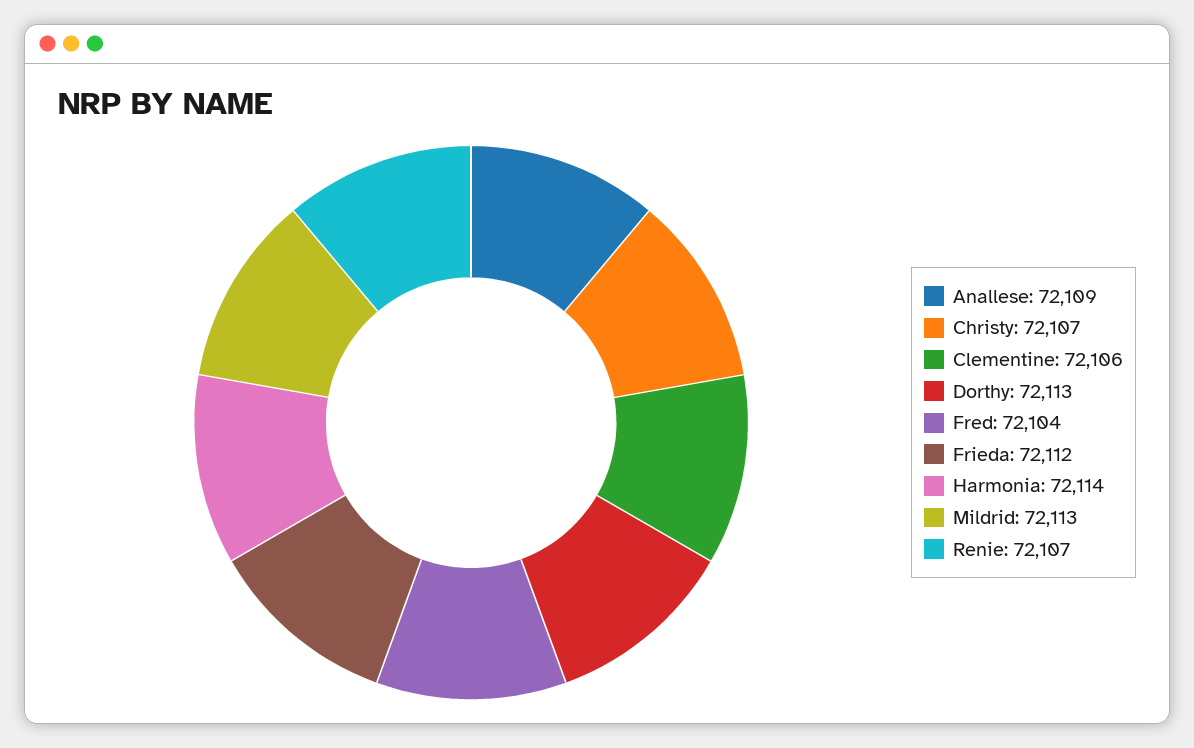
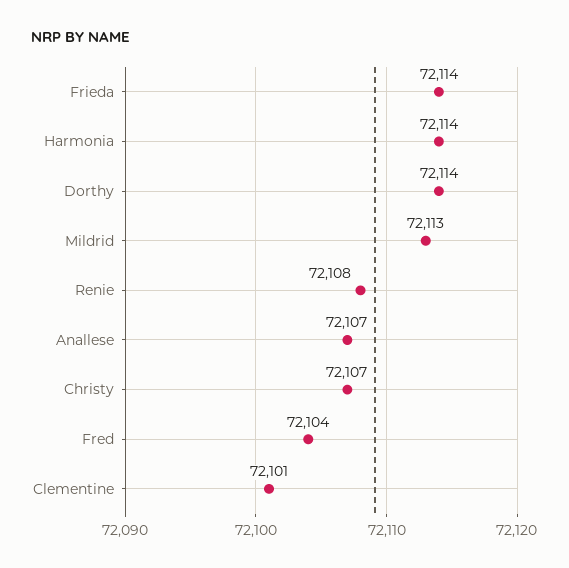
  {
-   "Anallese": 72109,
+   "Anallese": 72107,
    "Christy": 72107,
-   "Clementine": 72106,
+   "Clementine": 72101,
-   "Dorthy": 72113,
+   "Dorthy": 72114,
    "Fred": 72104,
-   "Frieda": 72112,
+   "Frieda": 72114,
    "Harmonia": 72114,
    "Mildrid": 72113,
-   "Renie": 72107
+   "Renie": 72108
  }

